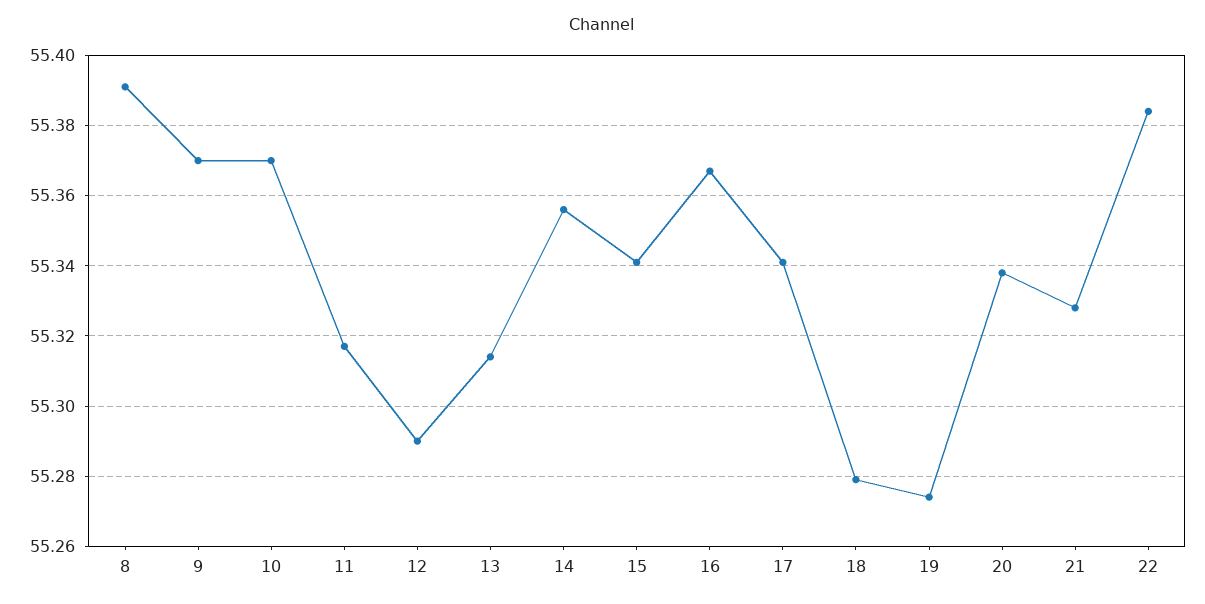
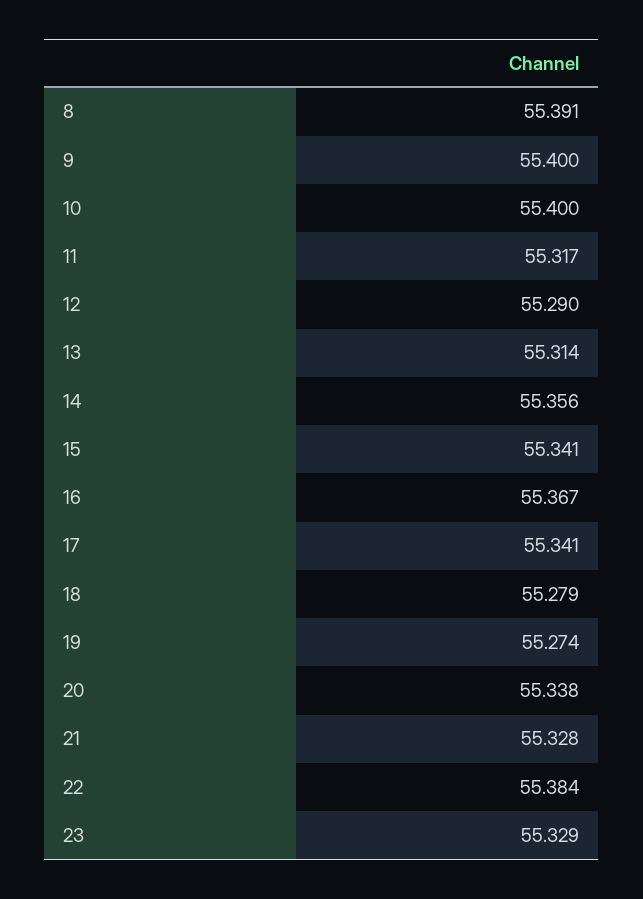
  {
    "8": 55.391,
-   "9": 55.37,
+   "9": 55.4,
-   "10": 55.37,
+   "10": 55.4,
    "11": 55.317,
    "12": 55.29,
    "13": 55.314,
    "14": 55.356,
    "15": 55.341,
    "16": 55.367,
    "17": 55.341,
    "18": 55.279,
    "19": 55.274,
    "20": 55.338,
    "21": 55.328,
-   "22": 55.384
+   "22": 55.384,
+   "23": 55.329
  }

